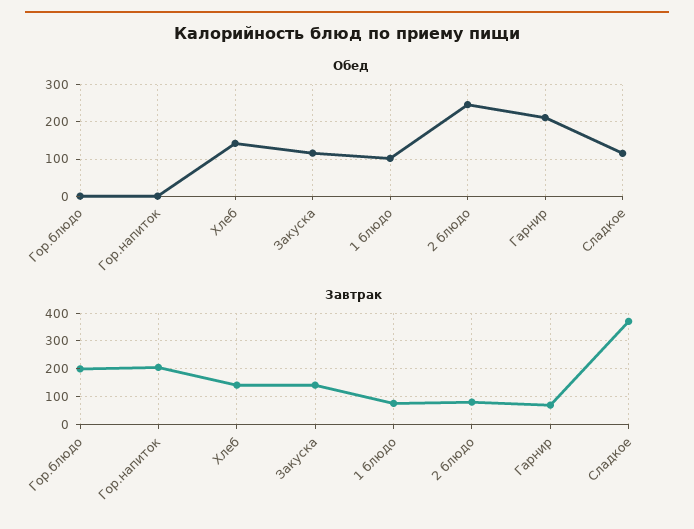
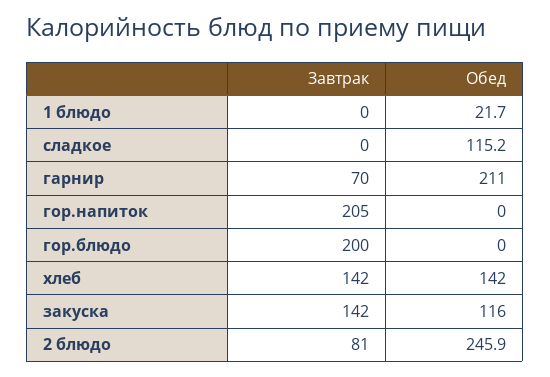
  {
    "Обед": {
      "Гор.блюдо": 0,
      "Гор.напиток": 0,
      "Хлеб": 142,
      "Закуска": 116,
-     "1 блюдо": 100,
+     "1 блюдо": 21.7,
      "2 блюдо": 245.9,
      "Гарнир": 211,
      "Сладкое": 115.2
    },
    "Завтрак": {
      "Гор.блюдо": 200,
      "Гор.напиток": 205,
      "Хлеб": 142,
      "Закуска": 142,
-     "1 блюдо": 75,
+     "1 блюдо": 0,
      "2 блюдо": 81,
      "Гарнир": 70,
-     "Сладкое": 375
+     "Сладкое": 0
    }
  }

